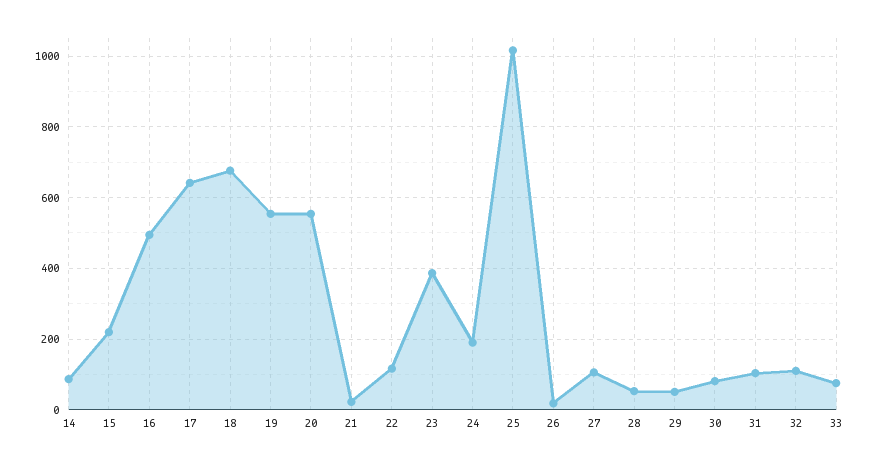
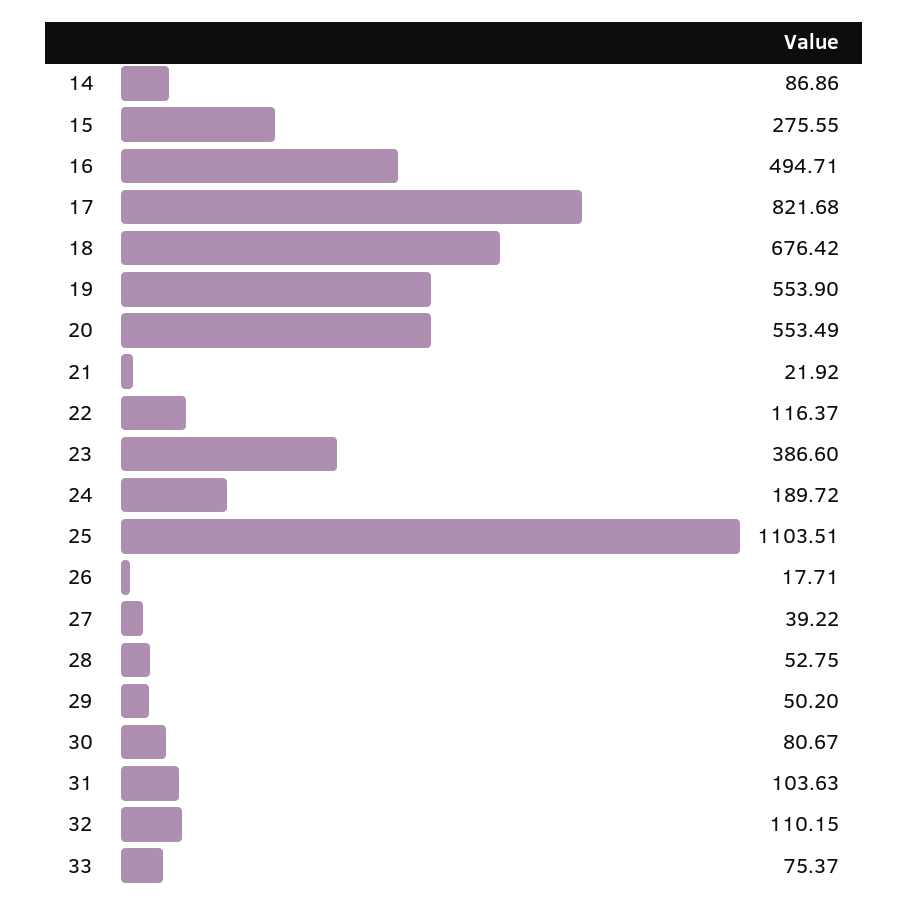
  {
    "14": 86.86,
-   "15": 220,
+   "15": 275.55,
    "16": 494.71,
-   "17": 640,
+   "17": 821.68,
    "18": 676.42,
    "19": 553.9,
    "20": 553.49,
    "21": 21.92,
    "22": 116.37,
    "23": 386.6,
    "24": 189.72,
-   "25": 1020,
+   "25": 1103.51,
    "26": 17.71,
-   "27": 100,
+   "27": 39.22,
    "28": 52.75,
    "29": 50.2,
    "30": 80.67,
    "31": 103.63,
    "32": 110.15,
    "33": 75.37
  }

